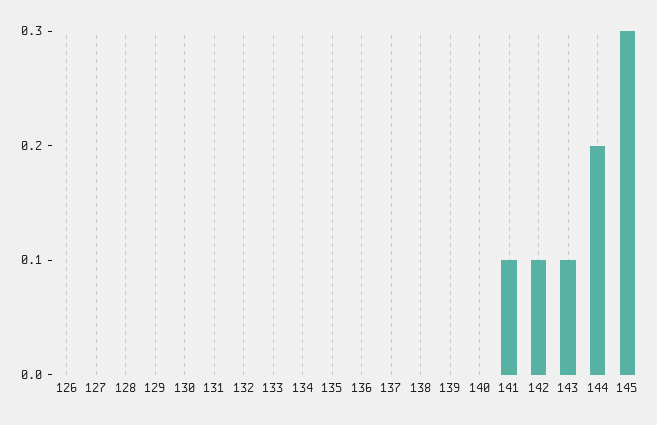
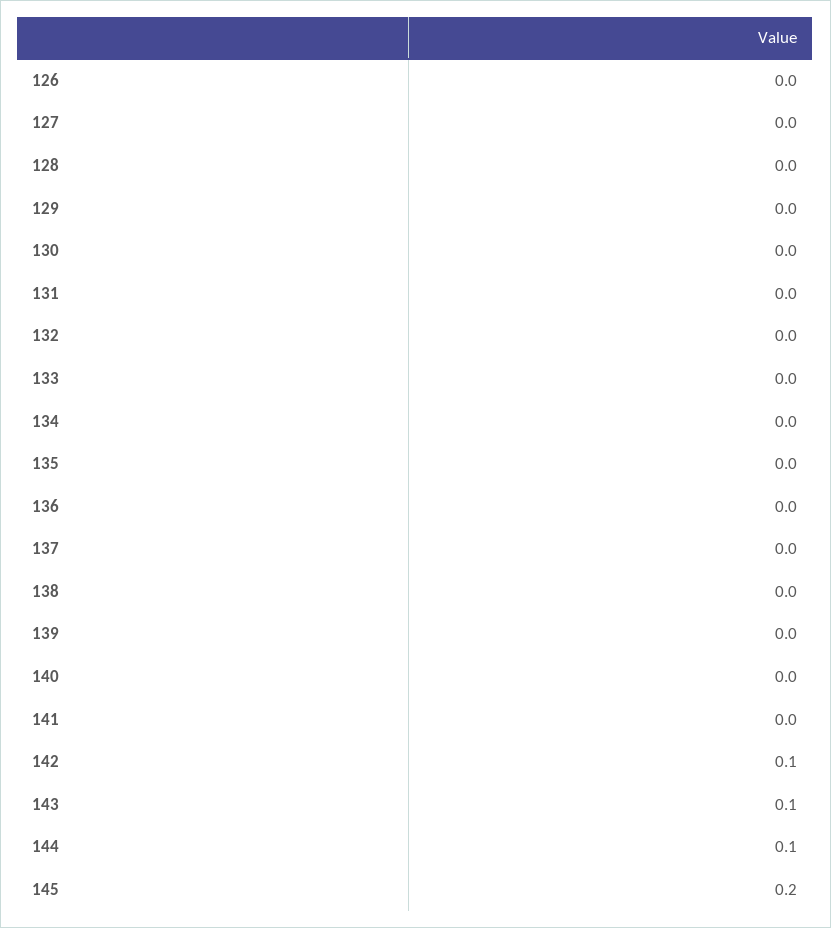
  {
    "126": 0,
    "127": 0,
    "128": 0,
    "129": 0,
    "130": 0,
    "131": 0,
    "132": 0,
    "133": 0,
    "134": 0,
    "135": 0,
    "136": 0,
    "137": 0,
    "138": 0,
    "139": 0,
    "140": 0,
-   "141": 0.1,
+   "141": 0,
    "142": 0.1,
    "143": 0.1,
-   "144": 0.2,
+   "144": 0.1,
-   "145": 0.3
+   "145": 0.2
  }

